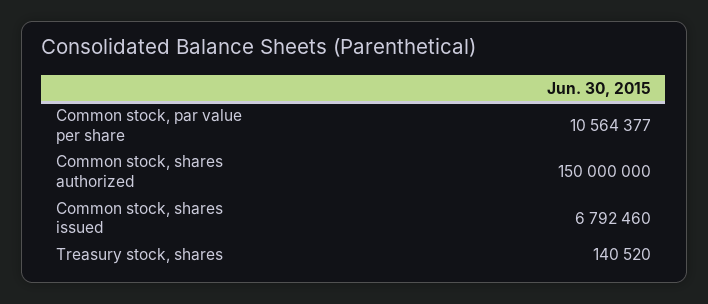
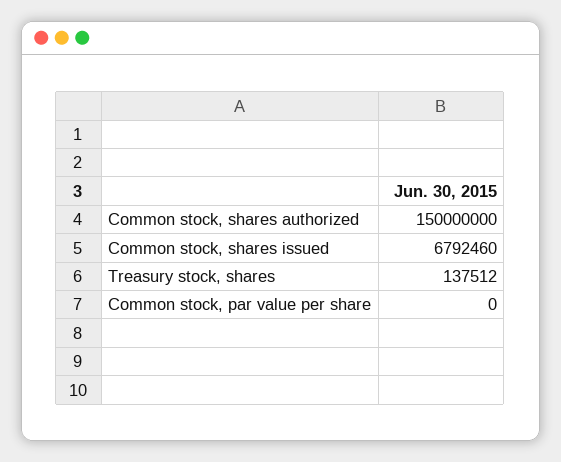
  {
-   "Common stock, par value per share": 10564377,
+   "Common stock, par value per share": 0,
    "Common stock, shares authorized": 150000000,
    "Common stock, shares issued": 6792460,
-   "Treasury stock, shares": 140520
+   "Treasury stock, shares": 137512
  }

